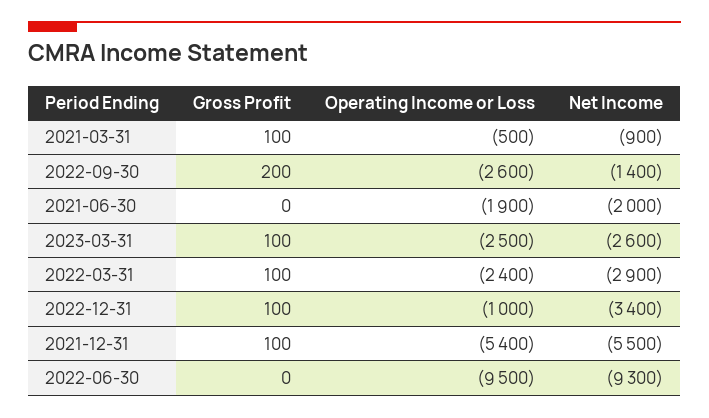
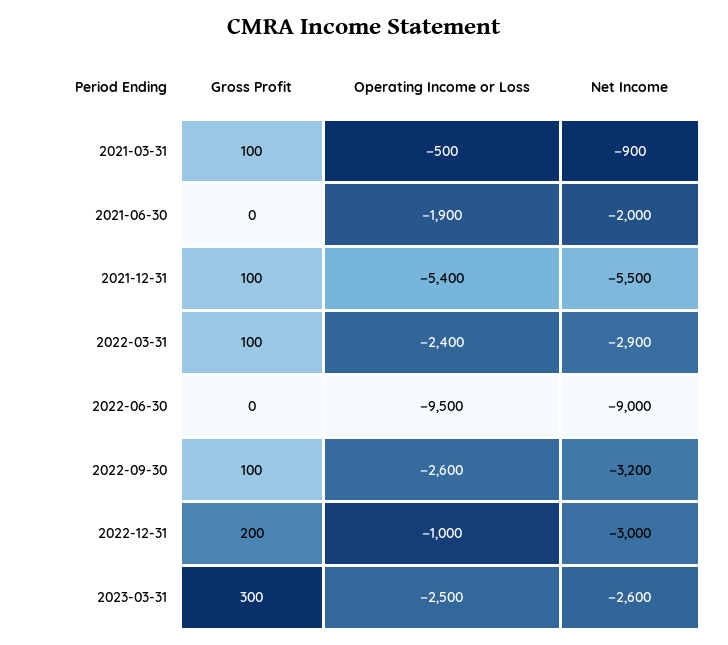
  {
    "Gross Profit": {
      "2021-03-31": 100,
-     "2022-09-30": 200,
+     "2022-09-30": 100,
      "2021-06-30": 0,
-     "2023-03-31": 100,
+     "2023-03-31": 300,
      "2022-03-31": 100,
-     "2022-12-31": 100,
+     "2022-12-31": 200,
      "2021-12-31": 100,
      "2022-06-30": 0
    },
    "Operating Income or Loss": {
      "2021-03-31": -500,
      "2022-09-30": -2600,
      "2021-06-30": -1900,
      "2023-03-31": -2500,
      "2022-03-31": -2400,
      "2022-12-31": -1000,
      "2021-12-31": -5400,
      "2022-06-30": -9500
    },
    "Net Income": {
      "2021-03-31": -900,
-     "2022-09-30": -1400,
+     "2022-09-30": -3200,
      "2021-06-30": -2000,
      "2023-03-31": -2600,
      "2022-03-31": -2900,
-     "2022-12-31": -3400,
+     "2022-12-31": -3000,
      "2021-12-31": -5500,
-     "2022-06-30": -9300
+     "2022-06-30": -9000
    }
  }

